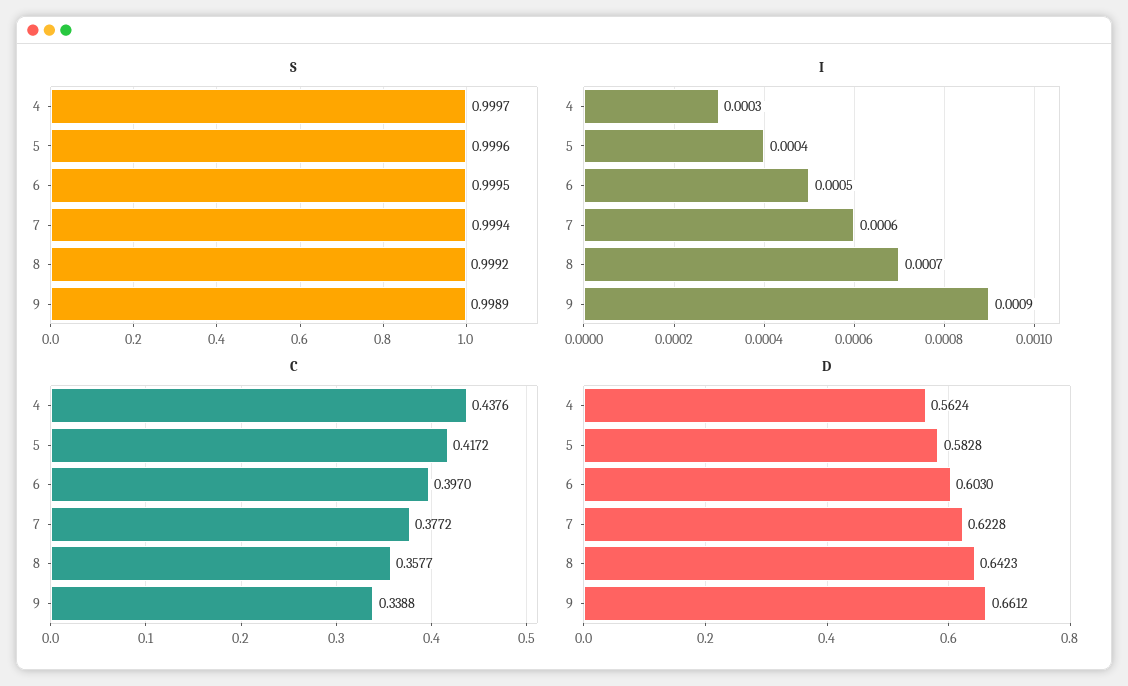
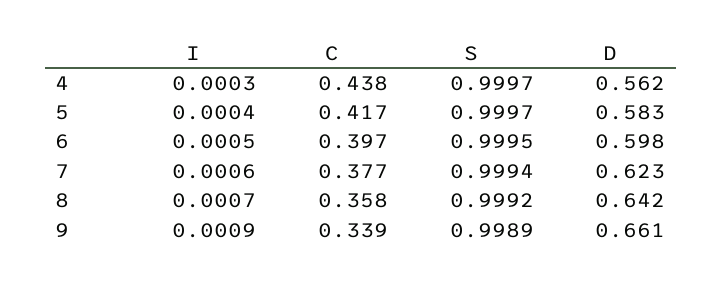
  {
    "S": {
      "4": 0.9997,
-     "5": 0.9996,
+     "5": 0.9997,
      "6": 0.9995,
      "7": 0.9994,
      "8": 0.9992,
      "9": 0.9989
    },
    "I": {
      "4": 0.0003,
      "5": 0.0004,
      "6": 0.0005,
      "7": 0.0006,
      "8": 0.0007,
      "9": 0.0009
    },
    "C": {
      "4": 0.4376,
      "5": 0.4172,
      "6": 0.397,
      "7": 0.3772,
      "8": 0.3577,
      "9": 0.3388
    },
    "D": {
      "4": 0.5624,
      "5": 0.5828,
-     "6": 0.603,
+     "6": 0.598,
      "7": 0.6228,
      "8": 0.6423,
      "9": 0.6612
    }
  }

